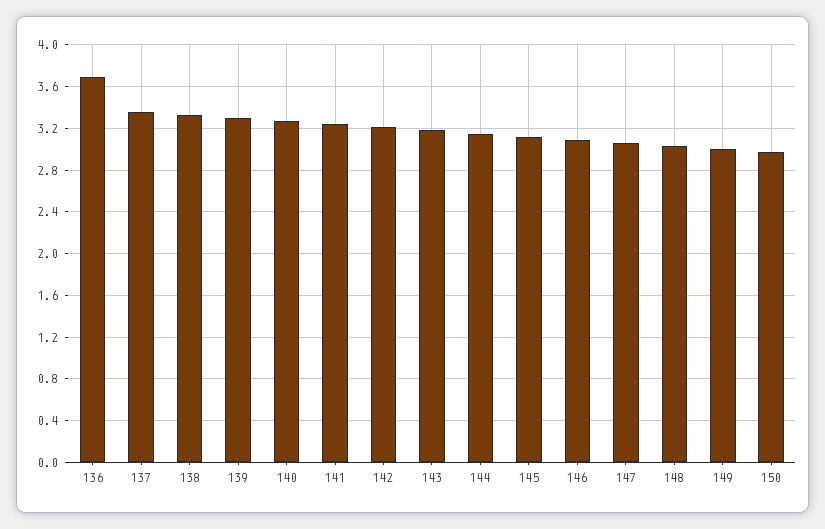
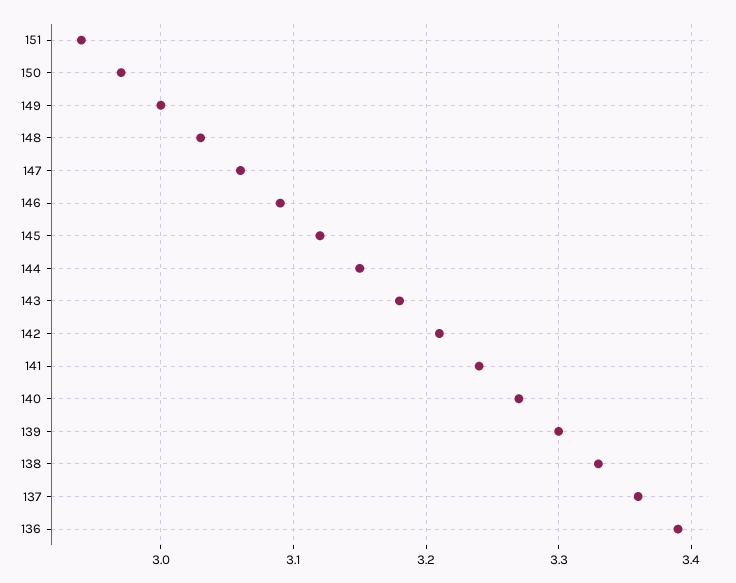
  {
-   "136": 3.7,
+   "136": 3.39,
    "137": 3.36,
    "138": 3.33,
    "139": 3.3,
    "140": 3.27,
    "141": 3.24,
    "142": 3.21,
    "143": 3.18,
    "144": 3.15,
    "145": 3.12,
    "146": 3.09,
    "147": 3.06,
    "148": 3.03,
    "149": 3,
-   "150": 2.97
+   "150": 2.97,
+   "151": 2.94
  }

